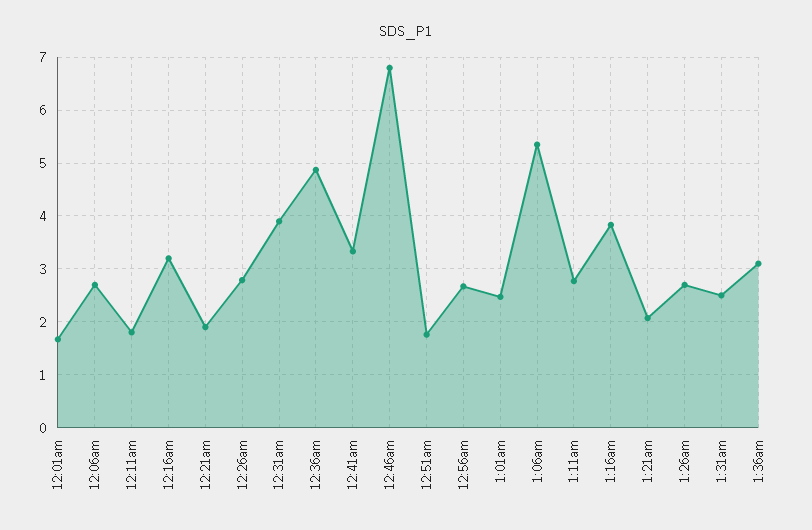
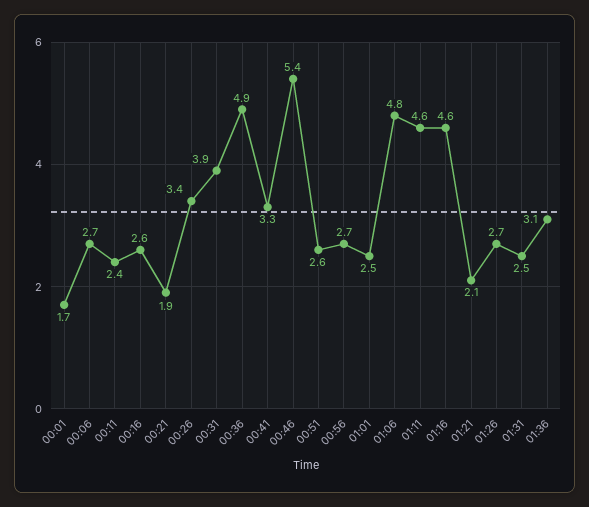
  {
    "12:01am": 1.7,
    "12:06am": 2.7,
-   "12:11am": 1.8,
+   "12:11am": 2.4,
-   "12:16am": 3.2,
+   "12:16am": 2.6,
    "12:21am": 1.9,
-   "12:26am": 2.8,
+   "12:26am": 3.4,
    "12:31am": 3.9,
    "12:36am": 4.9,
    "12:41am": 3.3,
-   "12:46am": 6.8,
+   "12:46am": 5.4,
-   "12:51am": 1.8,
+   "12:51am": 2.6,
    "12:56am": 2.7,
    "1:01am": 2.5,
-   "1:06am": 5.4,
+   "1:06am": 4.8,
-   "1:11am": 2.8,
+   "1:11am": 4.6,
-   "1:16am": 3.8,
+   "1:16am": 4.6,
    "1:21am": 2.1,
    "1:26am": 2.7,
    "1:31am": 2.5,
    "1:36am": 3.1
  }

